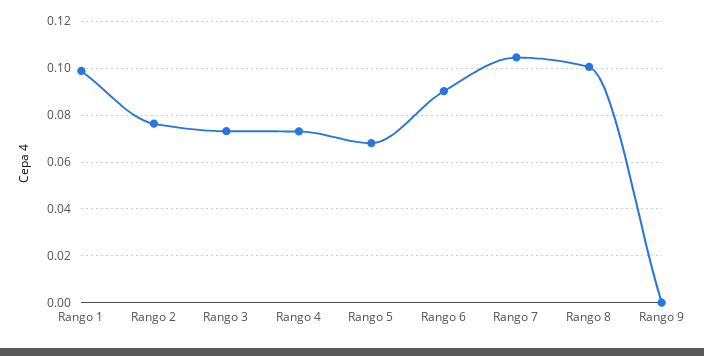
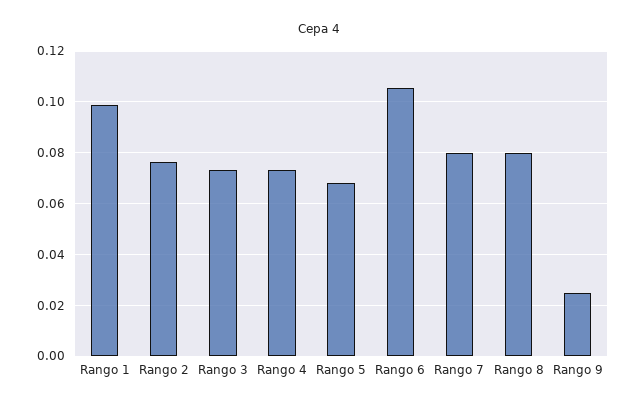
  {
    "Rango 1": 0.1,
    "Rango 2": 0.0775,
    "Rango 3": 0.0725,
    "Rango 4": 0.0725,
    "Rango 5": 0.0675,
-   "Rango 6": 0.09,
+   "Rango 6": 0.105,
-   "Rango 7": 0.105,
+   "Rango 7": 0.08,
-   "Rango 8": 0.1,
+   "Rango 8": 0.08,
-   "Rango 9": 0
+   "Rango 9": 0.025
  }

